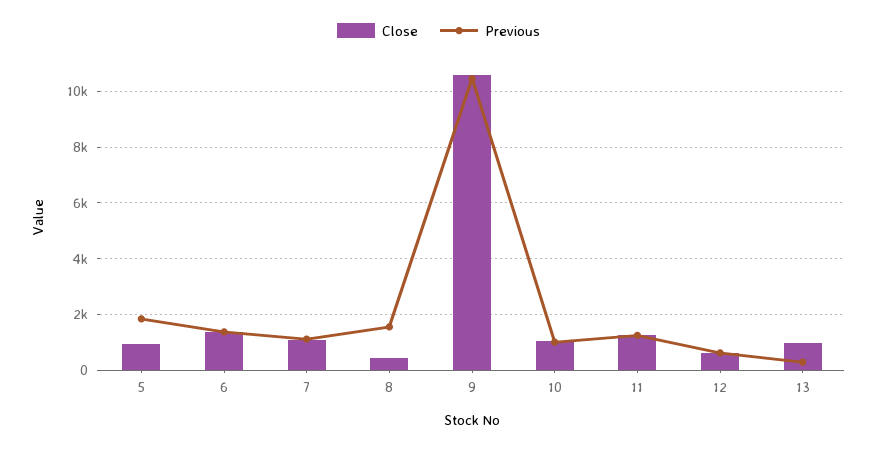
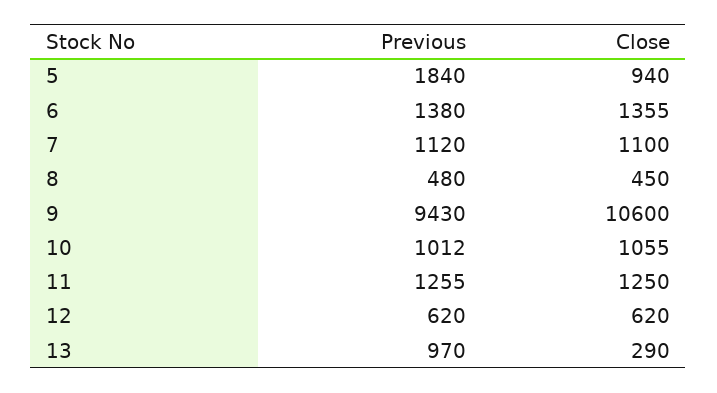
  {
    "Close": {
      "5": 940,
      "6": 1355,
      "7": 1100,
      "8": 450,
      "9": 10600,
      "10": 1055,
      "11": 1250,
      "12": 620,
-     "13": 1000
+     "13": 290
    },
    "Previous": {
      "5": 1840,
      "6": 1380,
      "7": 1120,
-     "8": 1500,
+     "8": 480,
-     "9": 10500,
+     "9": 9430,
      "10": 1012,
      "11": 1255,
      "12": 620,
-     "13": 250
+     "13": 970
    }
  }

